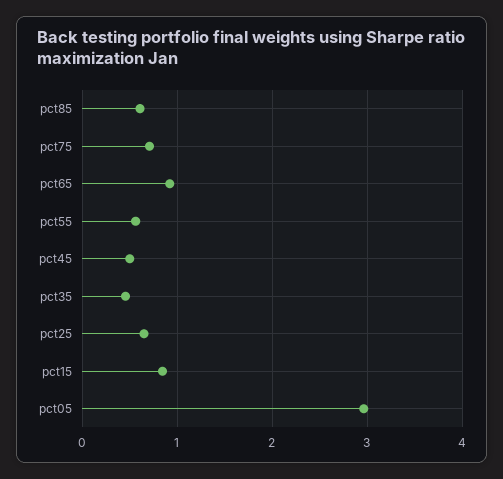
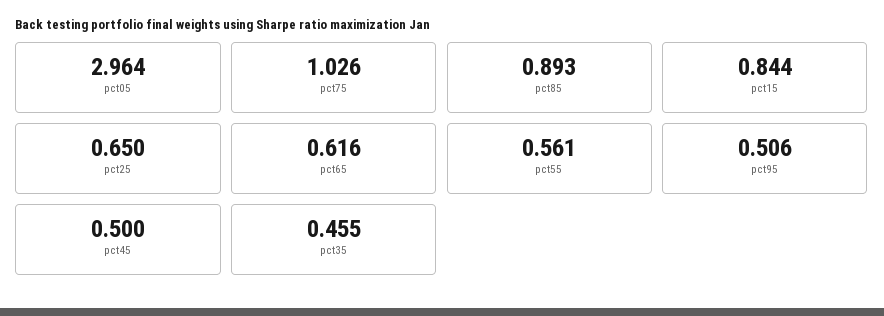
  {
-   "pct85": 0.6,
+   "pct85": 0.893,
-   "pct75": 0.7,
+   "pct75": 1.026,
-   "pct65": 0.9,
+   "pct65": 0.616,
    "pct55": 0.561,
    "pct45": 0.5,
    "pct35": 0.455,
    "pct25": 0.65,
    "pct15": 0.844,
-   "pct05": 2.964
+   "pct05": 2.964,
+   "pct95": 0.506
  }

